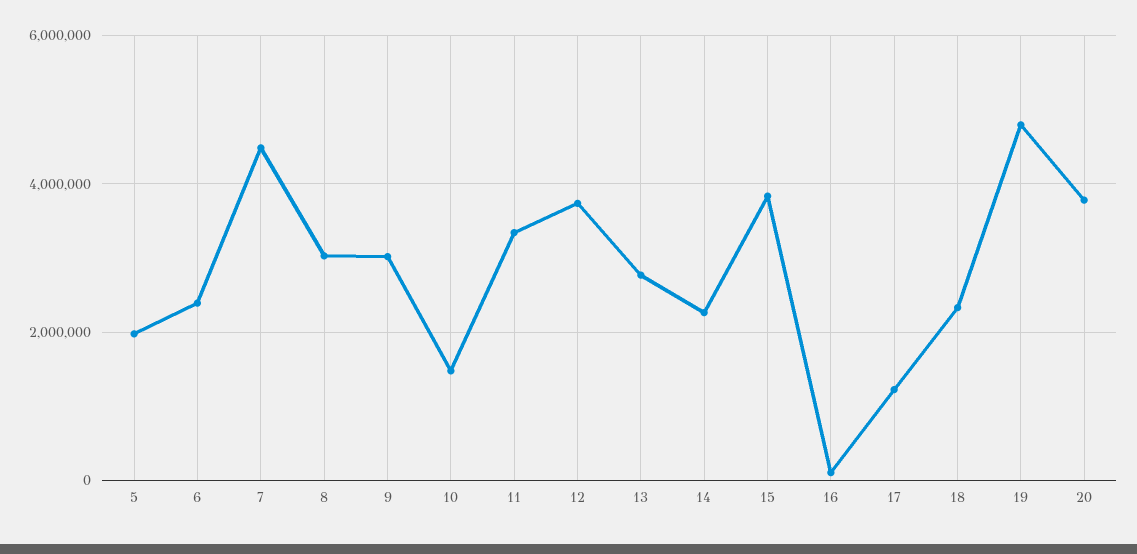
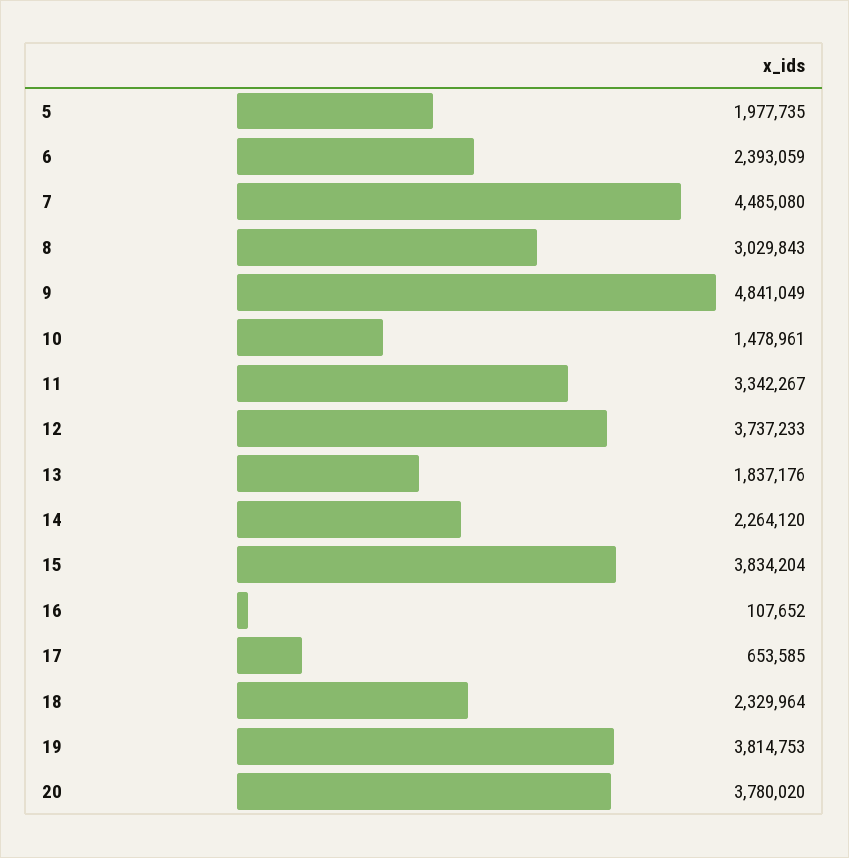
  {
    "5": 1977735,
    "6": 2393059,
    "7": 4485080,
    "8": 3029843,
-   "9": 3000000,
+   "9": 4841049,
    "10": 1478961,
    "11": 3342267,
    "12": 3737233,
-   "13": 2800000,
+   "13": 1837176,
    "14": 2264120,
    "15": 3834204,
    "16": 107652,
-   "17": 1200000,
+   "17": 653585,
    "18": 2329964,
-   "19": 4800000,
+   "19": 3814753,
    "20": 3780020
  }

